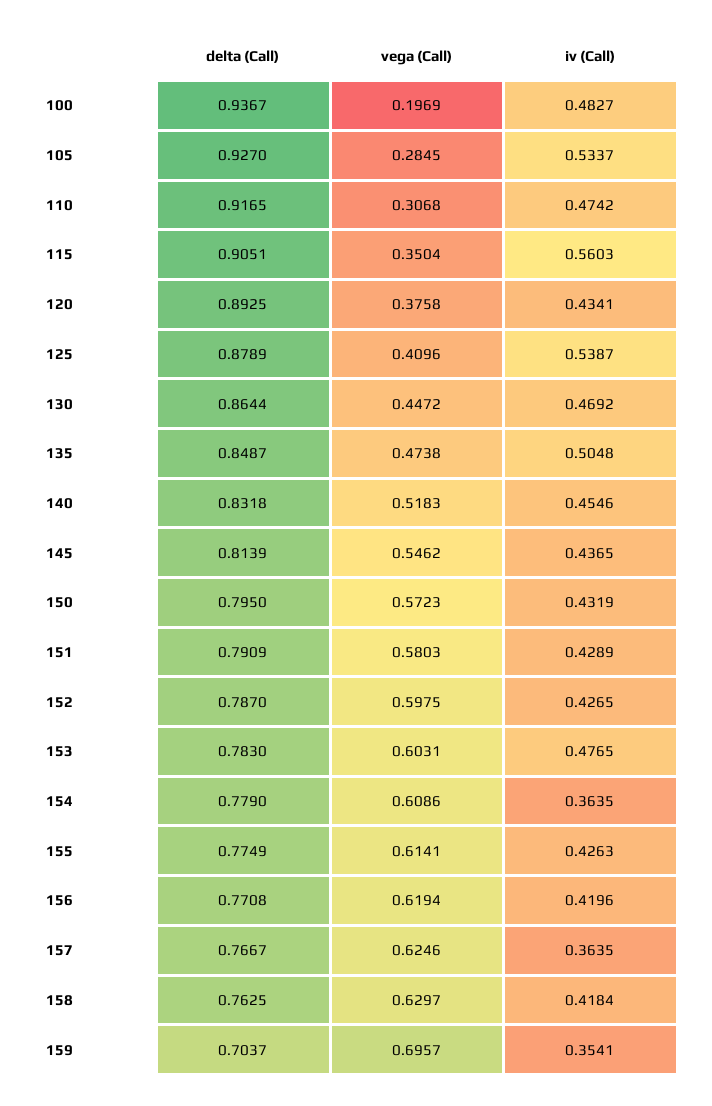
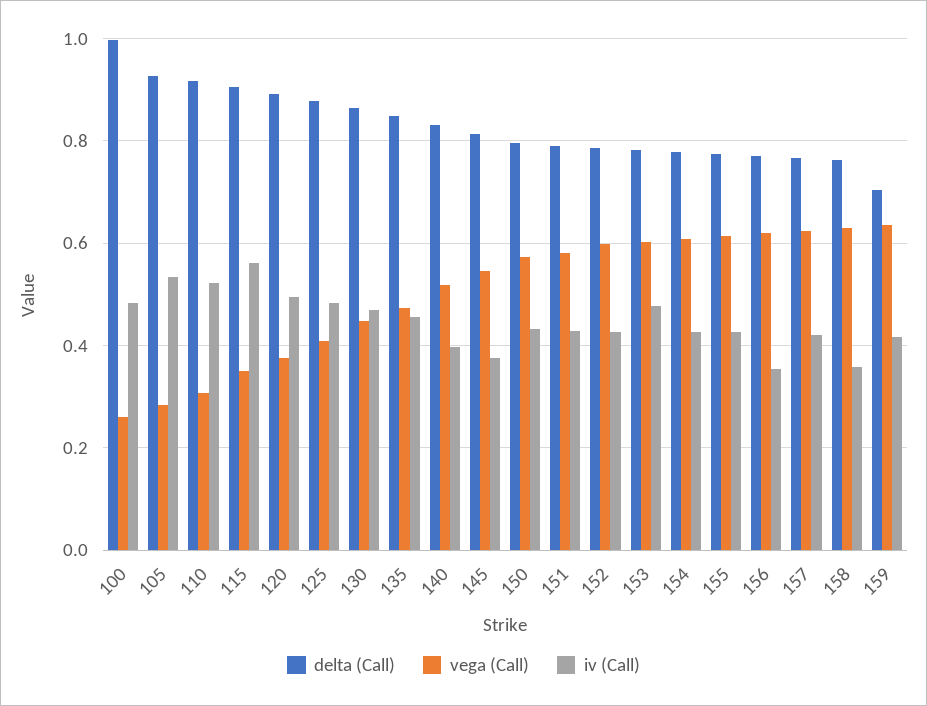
  {
    "delta (Call)": {
-     "100": 0.9367,
+     "100": 1,
      "105": 0.927,
      "110": 0.9165,
      "115": 0.9051,
      "120": 0.8925,
      "125": 0.8789,
      "130": 0.8644,
      "135": 0.8487,
      "140": 0.8318,
      "145": 0.8139,
      "150": 0.795,
      "151": 0.7909,
      "152": 0.787,
      "153": 0.783,
      "154": 0.779,
      "155": 0.7749,
      "156": 0.7708,
      "157": 0.7667,
      "158": 0.7625,
      "159": 0.7037
    },
    "vega (Call)": {
-     "100": 0.1969,
+     "100": 0.26,
      "105": 0.2845,
      "110": 0.3068,
      "115": 0.3504,
      "120": 0.3758,
      "125": 0.4096,
      "130": 0.4472,
      "135": 0.4738,
      "140": 0.5183,
      "145": 0.5462,
      "150": 0.5723,
      "151": 0.5803,
      "152": 0.5975,
      "153": 0.6031,
      "154": 0.6086,
      "155": 0.6141,
      "156": 0.6194,
      "157": 0.6246,
      "158": 0.6297,
-     "159": 0.6957
+     "159": 0.64
    },
    "iv (Call)": {
      "100": 0.4827,
      "105": 0.5337,
-     "110": 0.4742,
+     "110": 0.52,
      "115": 0.5603,
-     "120": 0.4341,
+     "120": 0.5,
-     "125": 0.5387,
+     "125": 0.48,
      "130": 0.4692,
-     "135": 0.5048,
+     "135": 0.46,
-     "140": 0.4546,
+     "140": 0.4,
-     "145": 0.4365,
+     "145": 0.38,
      "150": 0.4319,
      "151": 0.4289,
      "152": 0.4265,
      "153": 0.4765,
-     "154": 0.3635,
+     "154": 0.42,
      "155": 0.4263,
-     "156": 0.4196,
+     "156": 0.36,
-     "157": 0.3635,
+     "157": 0.42,
-     "158": 0.4184,
+     "158": 0.36,
-     "159": 0.3541
+     "159": 0.42
    }
  }

